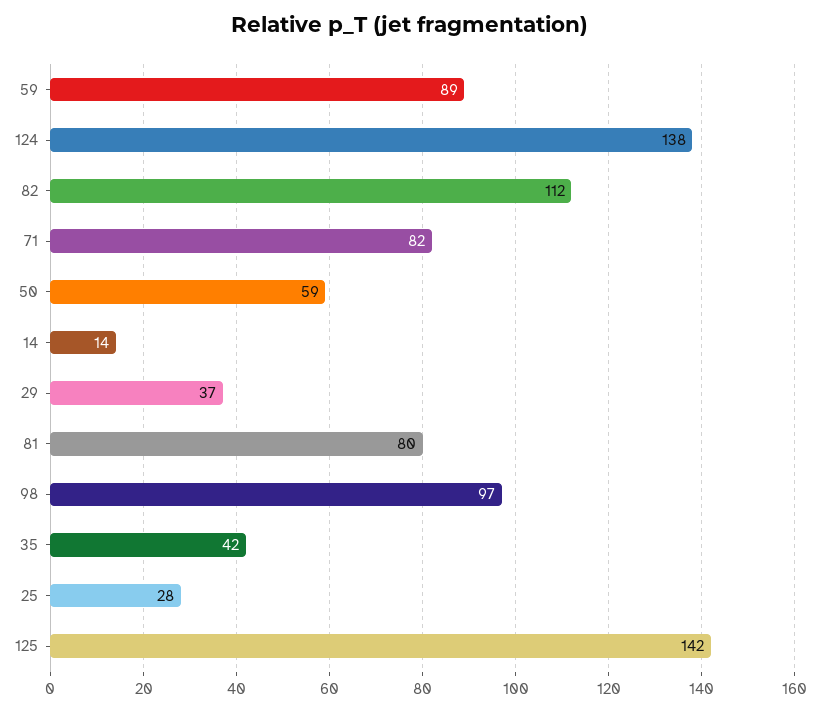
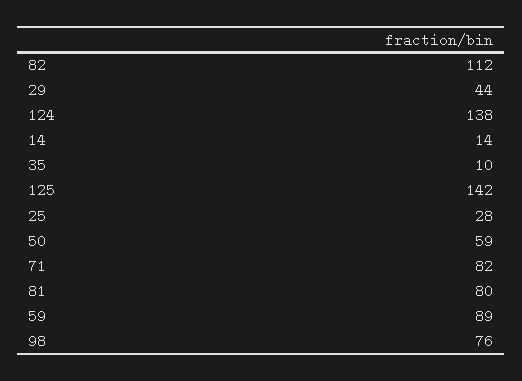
  {
    "59": 89,
    "124": 138,
    "82": 112,
    "71": 82,
    "50": 59,
    "14": 14,
-   "29": 37,
+   "29": 44,
    "81": 80,
-   "98": 97,
+   "98": 76,
-   "35": 42,
+   "35": 10,
    "25": 28,
    "125": 142
  }

